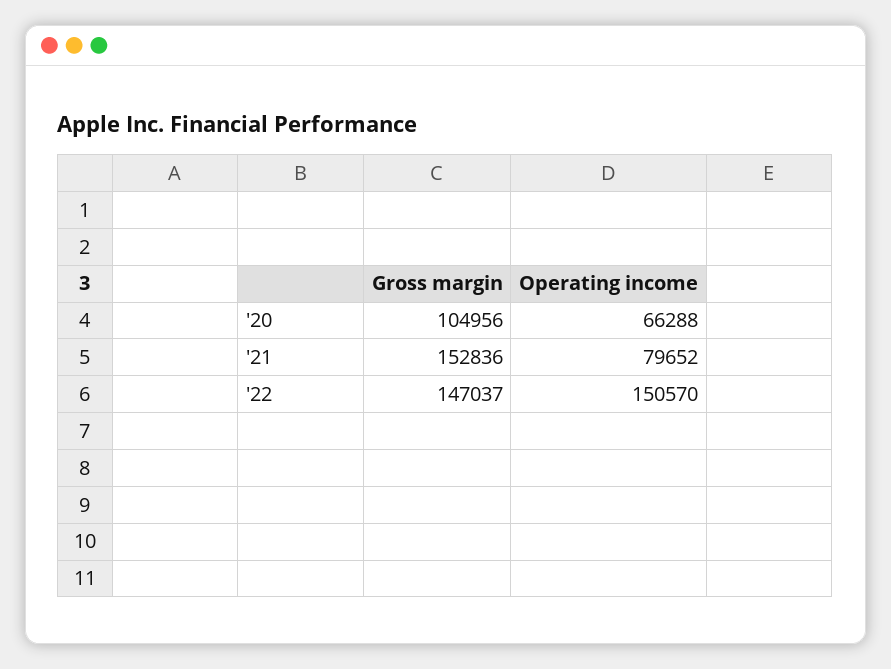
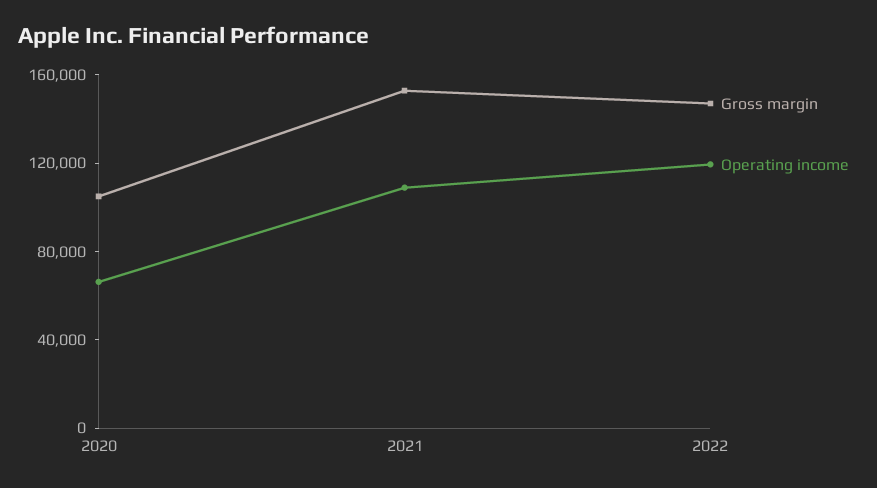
  {
    "Gross margin": {
      "'20": 104956,
      "'21": 152836,
      "'22": 147037
    },
    "Operating income": {
      "'20": 66288,
-     "'21": 79652,
+     "'21": 110000,
-     "'22": 150570
+     "'22": 120000
    }
  }

